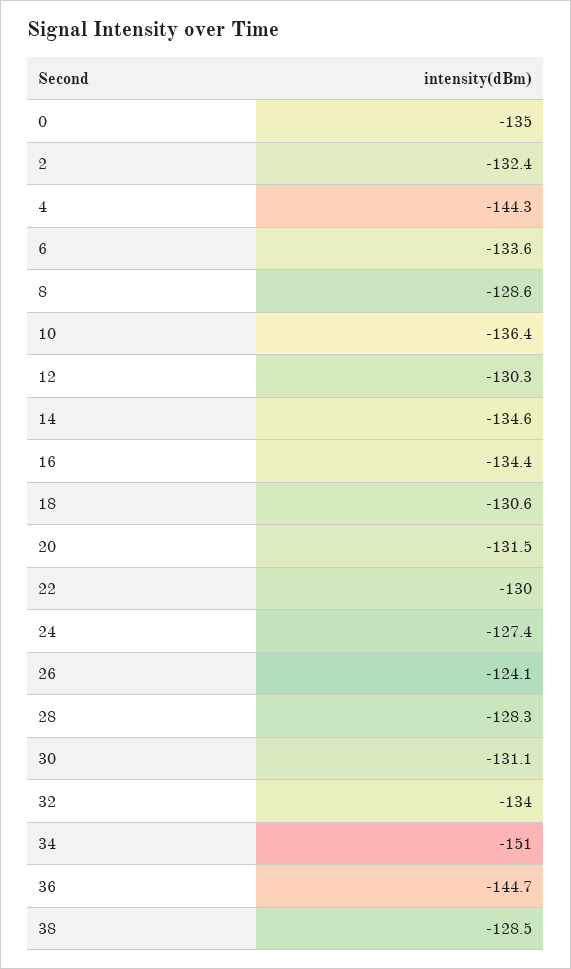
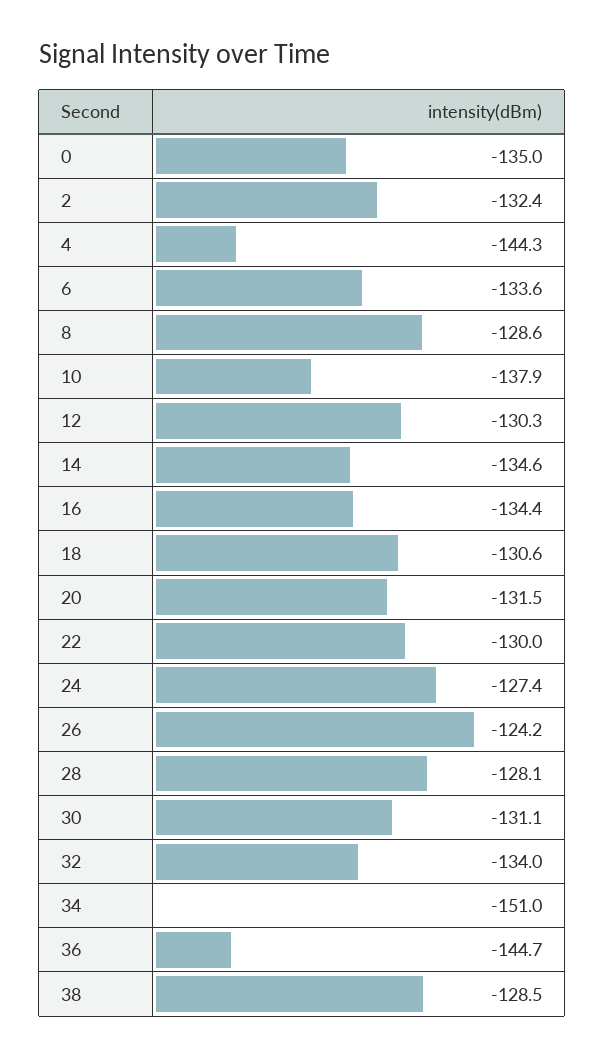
  {
    "0": -135,
    "2": -132.4,
    "4": -144.3,
    "6": -133.6,
    "8": -128.6,
-   "10": -136.4,
+   "10": -137.9,
    "12": -130.3,
    "14": -134.6,
    "16": -134.4,
    "18": -130.6,
    "20": -131.5,
    "22": -130,
    "24": -127.4,
-   "26": -124.1,
+   "26": -124.2,
-   "28": -128.3,
+   "28": -128.1,
    "30": -131.1,
    "32": -134,
    "34": -151,
    "36": -144.7,
    "38": -128.5
  }

